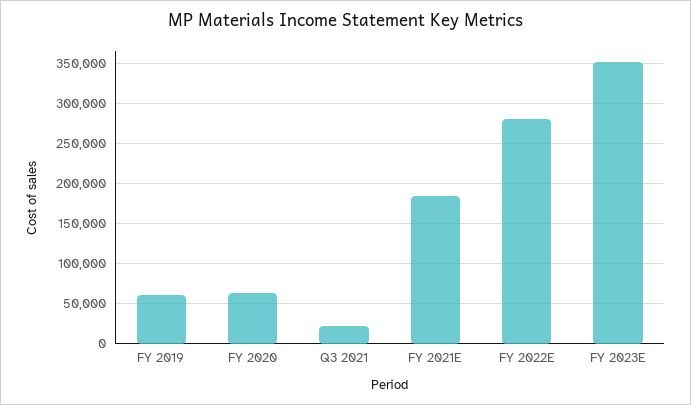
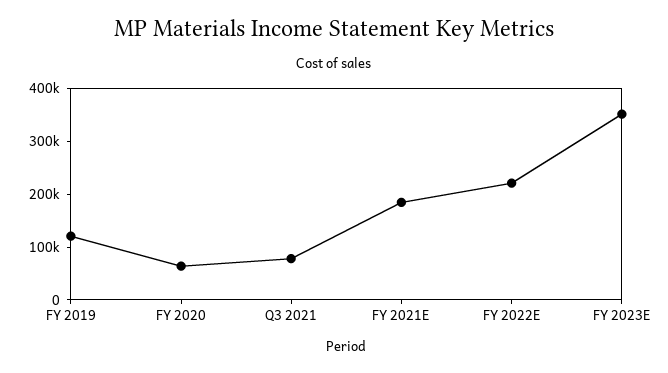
  {
-   "FY 2019": 60000,
+   "FY 2019": 120000,
    "FY 2020": 60000,
-   "Q3 2021": 20000,
+   "Q3 2021": 80000,
    "FY 2021E": 180000,
-   "FY 2022E": 280000,
+   "FY 2022E": 220000,
    "FY 2023E": 350000
  }

